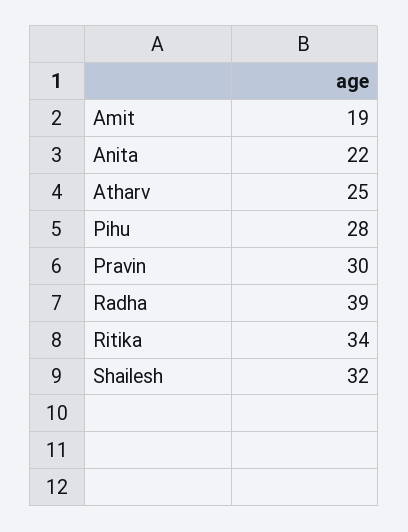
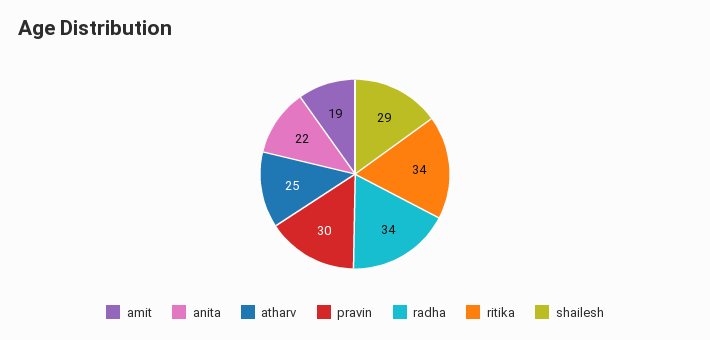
  {
    "Amit": 19,
    "Anita": 22,
    "Atharv": 25,
-   "Pihu": 28,
    "Pravin": 30,
-   "Radha": 39,
+   "Radha": 34,
    "Ritika": 34,
-   "Shailesh": 32
+   "Shailesh": 29
  }

